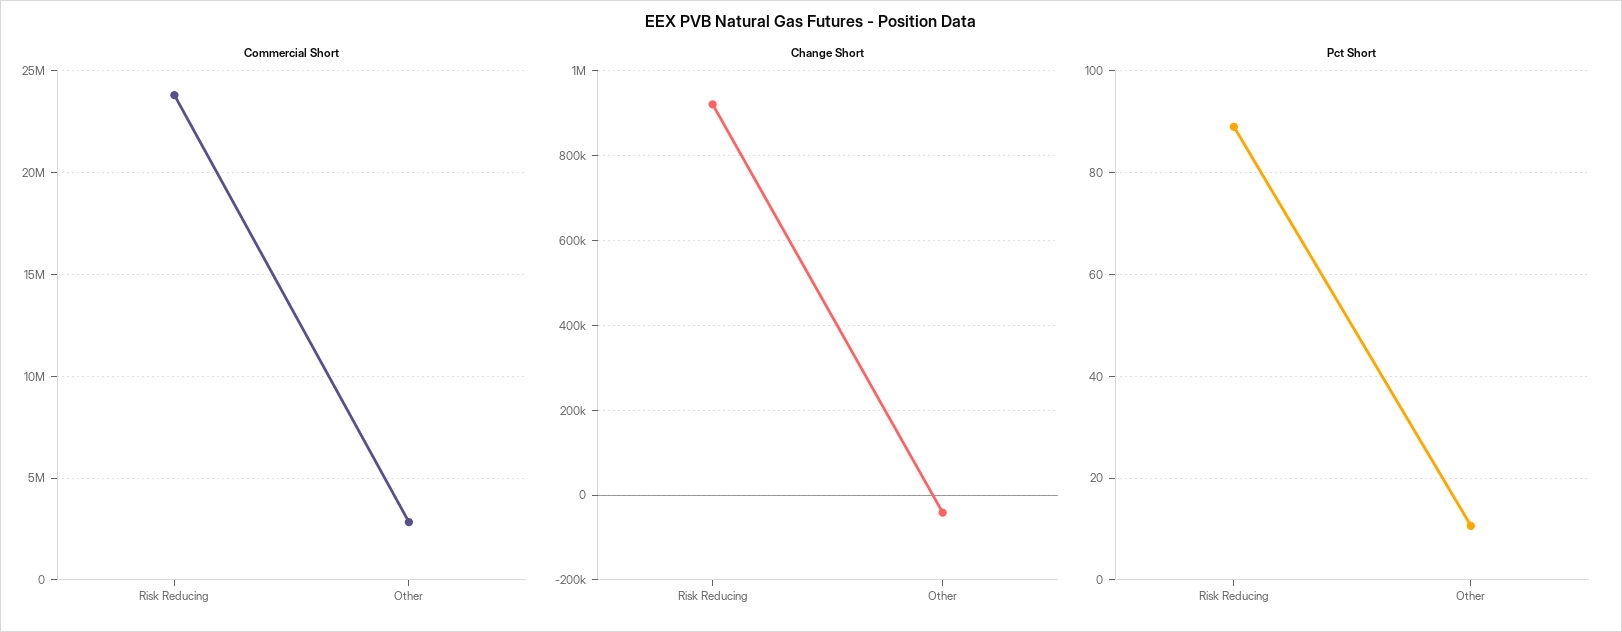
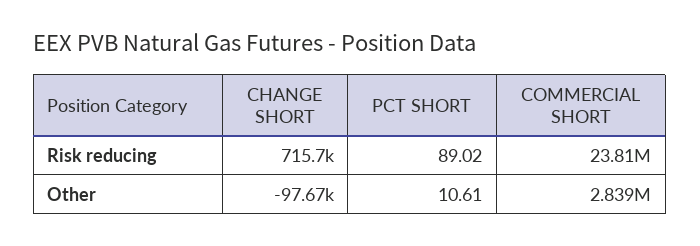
  {
    "Commercial Short": {
      "Risk Reducing": 23810000,
      "Other": 2839000
    },
    "Change Short": {
-     "Risk Reducing": 920000,
+     "Risk Reducing": 715700,
-     "Other": -40000
+     "Other": -97670
    },
    "Pct Short": {
      "Risk Reducing": 89.02,
      "Other": 10.61
    }
  }

